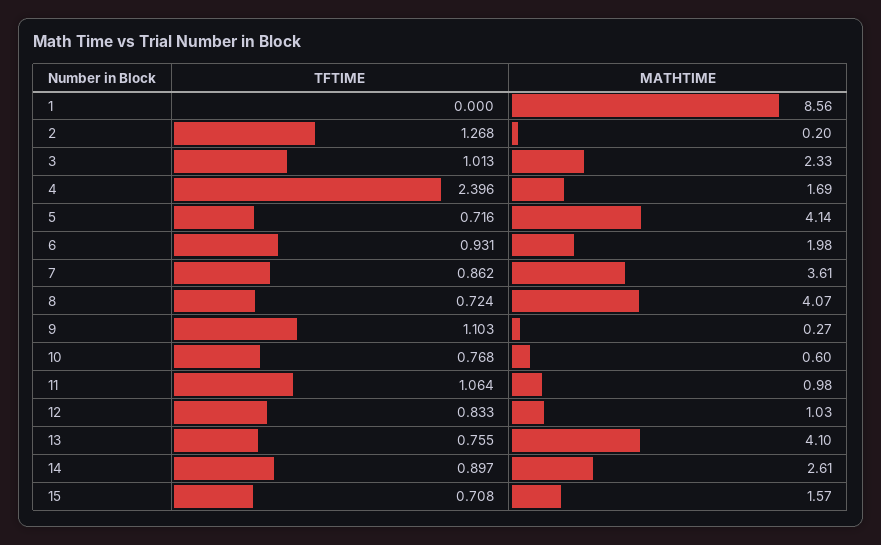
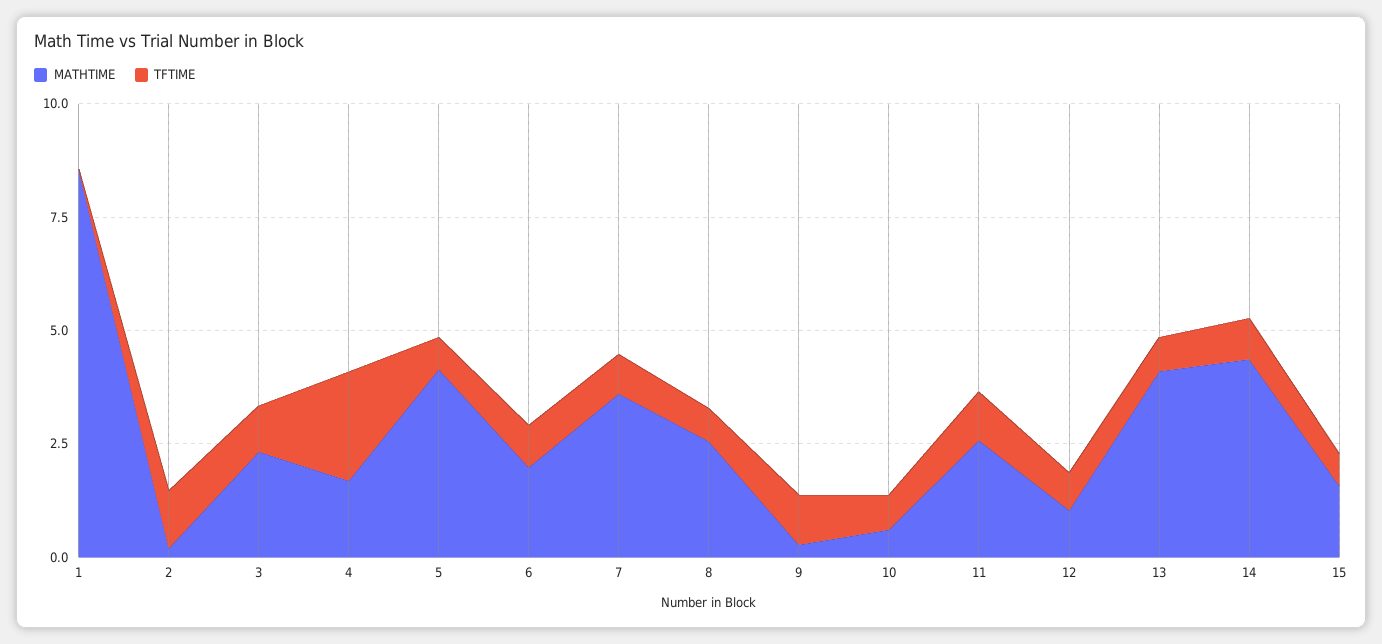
  {
    "TFTIME": {
      "1": 0,
      "2": 1.268,
      "3": 1.013,
      "4": 2.396,
      "5": 0.716,
      "6": 0.931,
      "7": 0.862,
      "8": 0.724,
      "9": 1.103,
      "10": 0.768,
      "11": 1.064,
      "12": 0.833,
      "13": 0.755,
      "14": 0.897,
      "15": 0.708
    },
    "MATHTIME": {
      "1": 8.56,
      "2": 0.2,
      "3": 2.33,
      "4": 1.69,
      "5": 4.14,
      "6": 1.98,
      "7": 3.61,
-     "8": 4.07,
+     "8": 2.5,
      "9": 0.27,
      "10": 0.6,
-     "11": 0.98,
+     "11": 2.5,
      "12": 1.03,
      "13": 4.1,
-     "14": 2.61,
+     "14": 4.5,
      "15": 1.57
    }
  }

